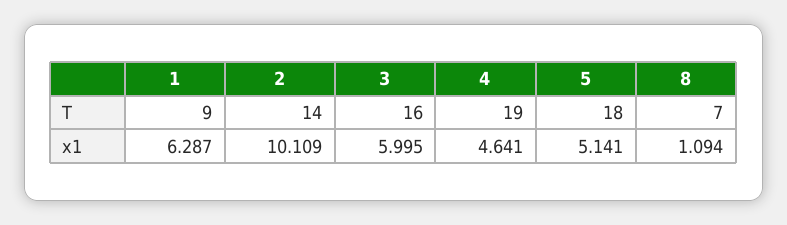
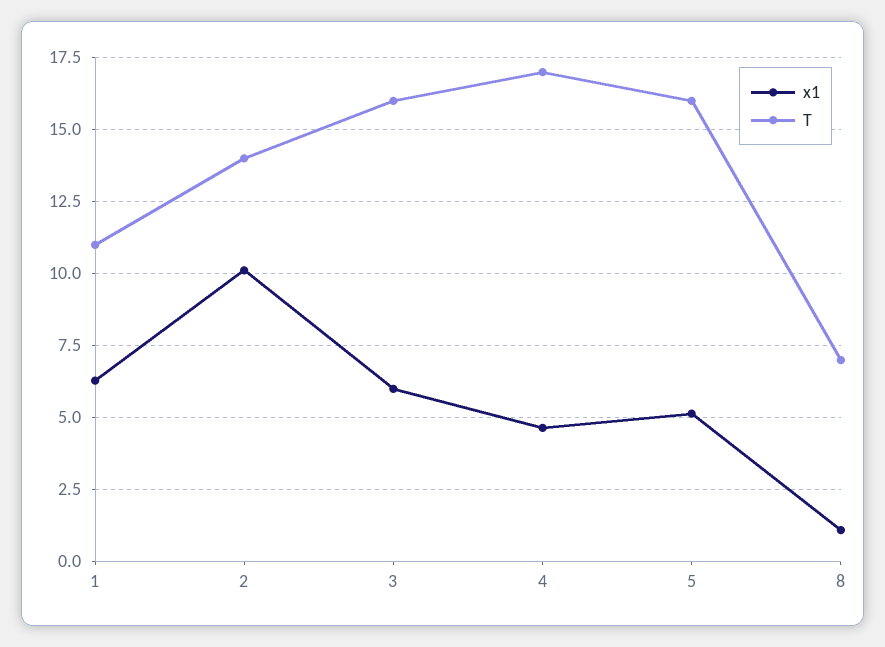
  {
    "T": {
-     "1": 9,
+     "1": 11,
      "2": 14,
      "3": 16,
-     "4": 19,
+     "4": 17,
-     "5": 18,
+     "5": 16,
      "8": 7
    },
    "x1": {
      "1": 6.287,
      "2": 10.109,
      "3": 5.995,
      "4": 4.641,
      "5": 5.141,
      "8": 1.094
    }
  }

